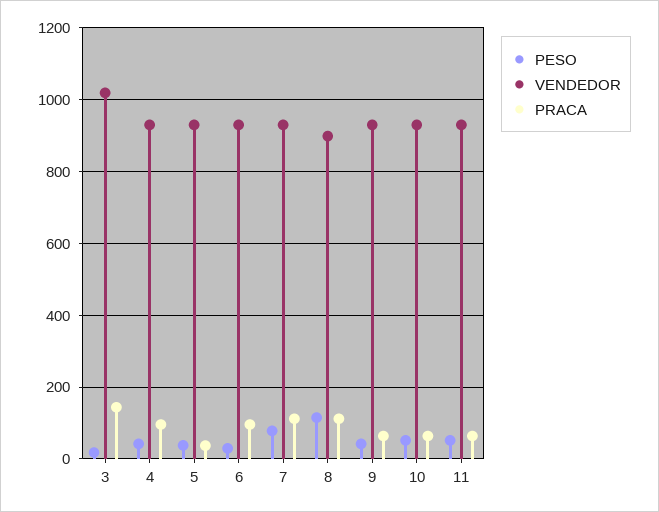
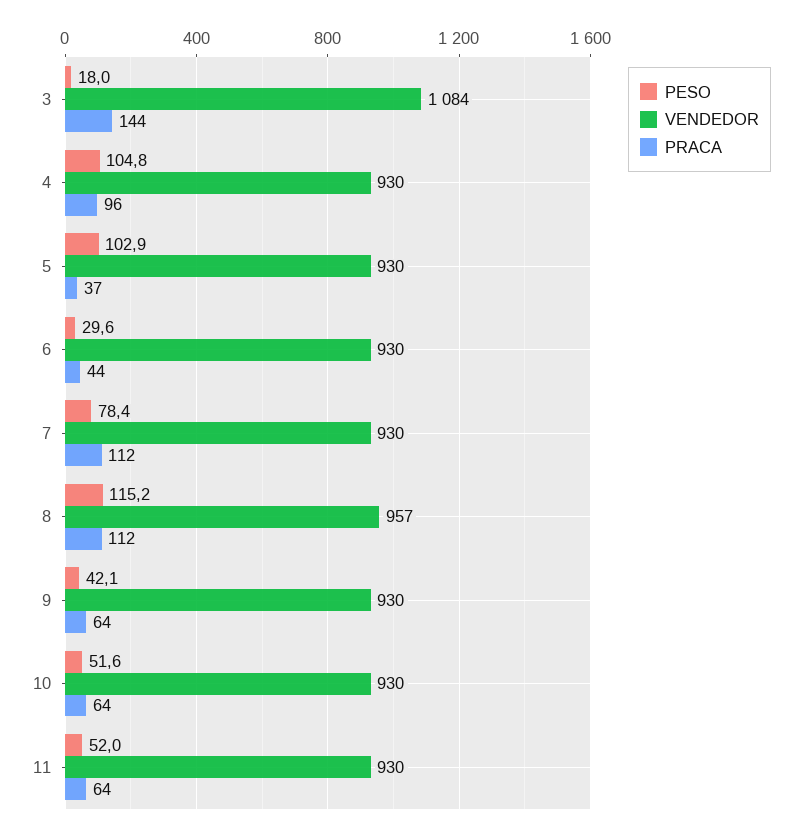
  {
    "PESO": {
      "3": 18,
-     "4": 40,
+     "4": 104.8,
-     "5": 40,
+     "5": 102.9,
      "6": 29.6,
      "7": 78.4,
      "8": 115.2,
      "9": 42.1,
      "10": 51.6,
      "11": 52
    },
    "VENDEDOR": {
-     "3": 1020,
+     "3": 1084,
      "4": 930,
      "5": 930,
      "6": 930,
      "7": 930,
-     "8": 900,
+     "8": 957,
      "9": 930,
      "10": 930,
      "11": 930
    },
    "PRACA": {
      "3": 144,
      "4": 96,
      "5": 37,
-     "6": 100,
+     "6": 44,
      "7": 112,
      "8": 112,
      "9": 64,
      "10": 64,
      "11": 64
    }
  }

